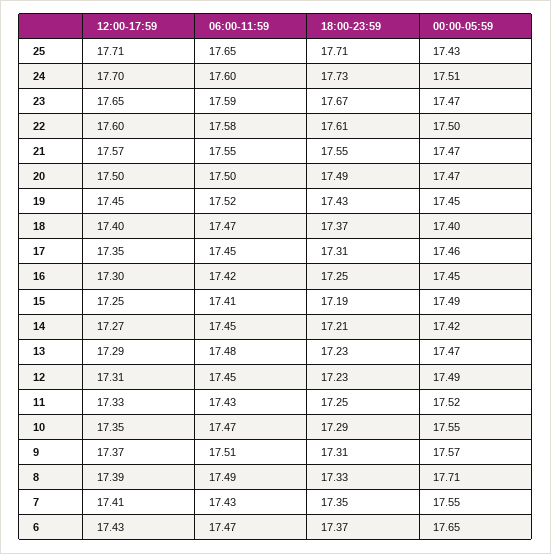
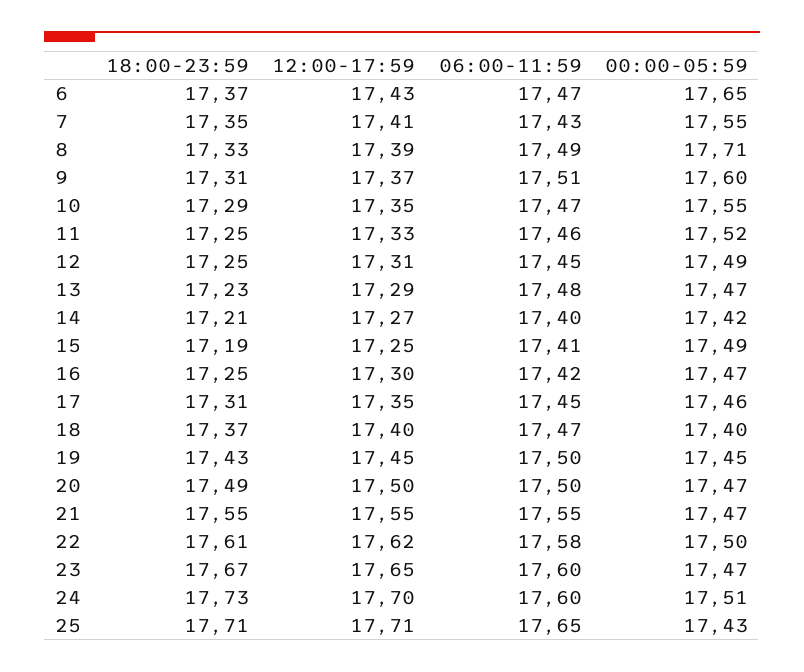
  {
    "12:00-17:59": {
      "25": 17.71,
      "24": 17.7,
      "23": 17.65,
-     "22": 17.6,
+     "22": 17.62,
-     "21": 17.57,
+     "21": 17.55,
      "20": 17.5,
      "19": 17.45,
      "18": 17.4,
      "17": 17.35,
      "16": 17.3,
      "15": 17.25,
      "14": 17.27,
      "13": 17.29,
      "12": 17.31,
      "11": 17.33,
      "10": 17.35,
      "9": 17.37,
      "8": 17.39,
      "7": 17.41,
      "6": 17.43
    },
    "06:00-11:59": {
      "25": 17.65,
      "24": 17.6,
-     "23": 17.59,
+     "23": 17.6,
      "22": 17.58,
      "21": 17.55,
      "20": 17.5,
-     "19": 17.52,
+     "19": 17.5,
      "18": 17.47,
      "17": 17.45,
      "16": 17.42,
      "15": 17.41,
-     "14": 17.45,
+     "14": 17.4,
      "13": 17.48,
      "12": 17.45,
-     "11": 17.43,
+     "11": 17.46,
      "10": 17.47,
      "9": 17.51,
      "8": 17.49,
      "7": 17.43,
      "6": 17.47
    },
    "18:00-23:59": {
      "25": 17.71,
      "24": 17.73,
      "23": 17.67,
      "22": 17.61,
      "21": 17.55,
      "20": 17.49,
      "19": 17.43,
      "18": 17.37,
      "17": 17.31,
      "16": 17.25,
      "15": 17.19,
      "14": 17.21,
      "13": 17.23,
-     "12": 17.23,
+     "12": 17.25,
      "11": 17.25,
      "10": 17.29,
      "9": 17.31,
      "8": 17.33,
      "7": 17.35,
      "6": 17.37
    },
    "00:00-05:59": {
      "25": 17.43,
      "24": 17.51,
      "23": 17.47,
      "22": 17.5,
      "21": 17.47,
      "20": 17.47,
      "19": 17.45,
      "18": 17.4,
      "17": 17.46,
-     "16": 17.45,
+     "16": 17.47,
      "15": 17.49,
      "14": 17.42,
      "13": 17.47,
      "12": 17.49,
      "11": 17.52,
      "10": 17.55,
-     "9": 17.57,
+     "9": 17.6,
      "8": 17.71,
      "7": 17.55,
      "6": 17.65
    }
  }

